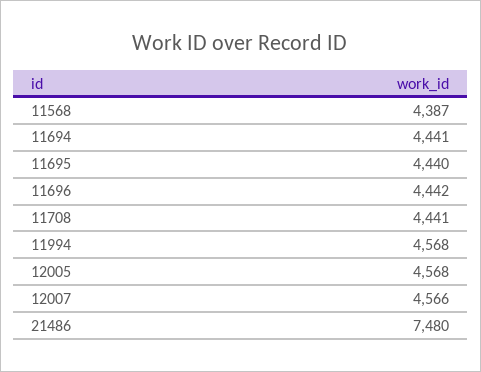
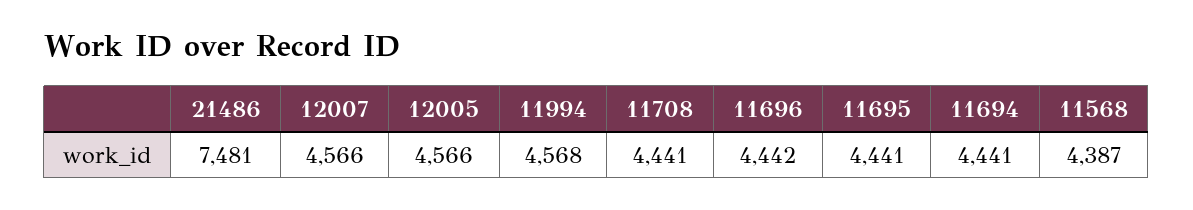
  {
    "11568": 4387,
    "11694": 4441,
-   "11695": 4440,
+   "11695": 4441,
    "11696": 4442,
    "11708": 4441,
    "11994": 4568,
-   "12005": 4568,
+   "12005": 4566,
    "12007": 4566,
-   "21486": 7480
+   "21486": 7481
  }

